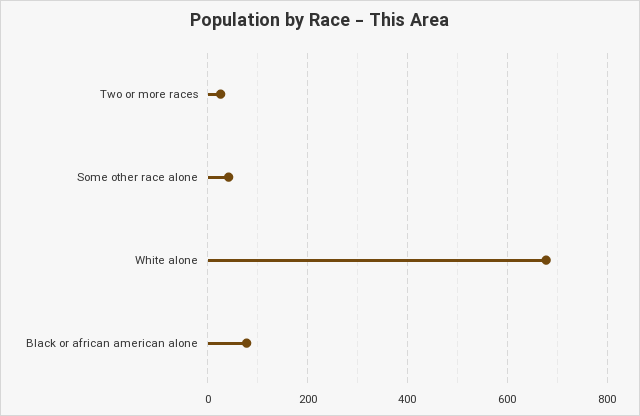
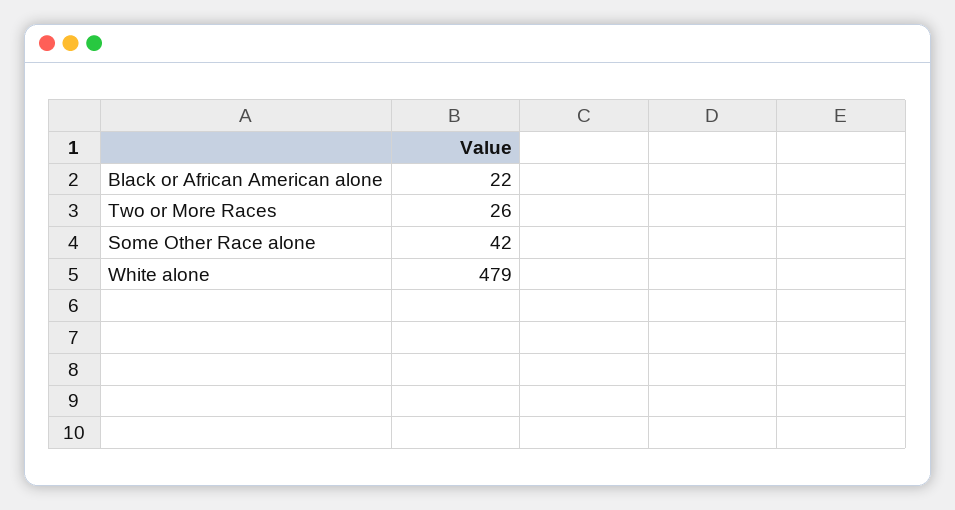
  {
    "Two or more races": 26,
    "Some other race alone": 42,
-   "White alone": 680,
+   "White alone": 479,
-   "Black or african american alone": 80
+   "Black or african american alone": 22
  }

